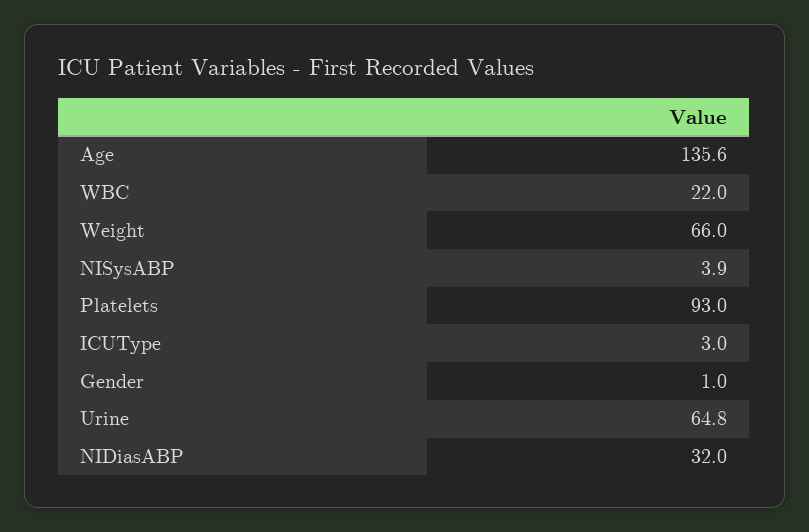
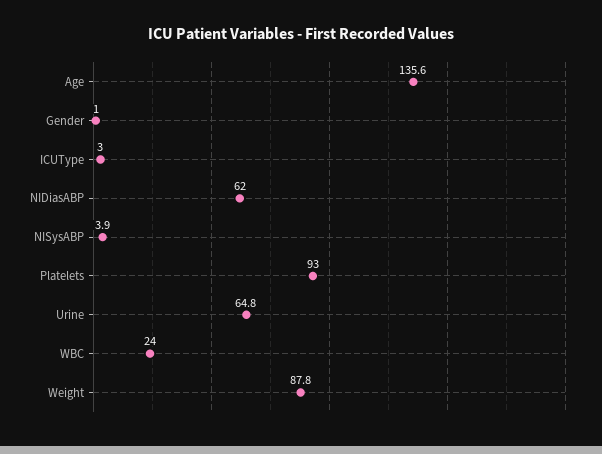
  {
    "Age": 135.6,
-   "WBC": 22,
+   "WBC": 24,
-   "Weight": 66,
+   "Weight": 87.8,
    "NISysABP": 3.9,
    "Platelets": 93,
    "ICUType": 3,
    "Gender": 1,
    "Urine": 64.8,
-   "NIDiasABP": 32
+   "NIDiasABP": 62
  }

